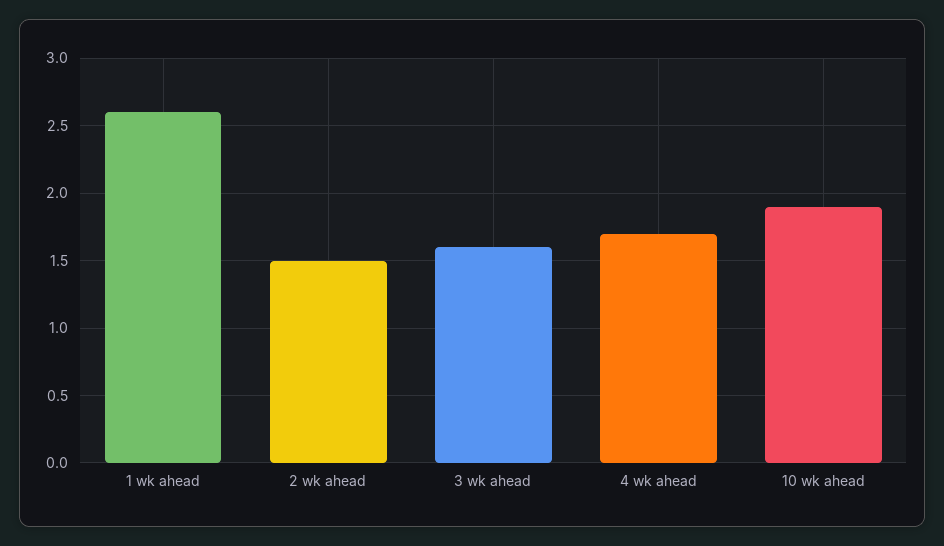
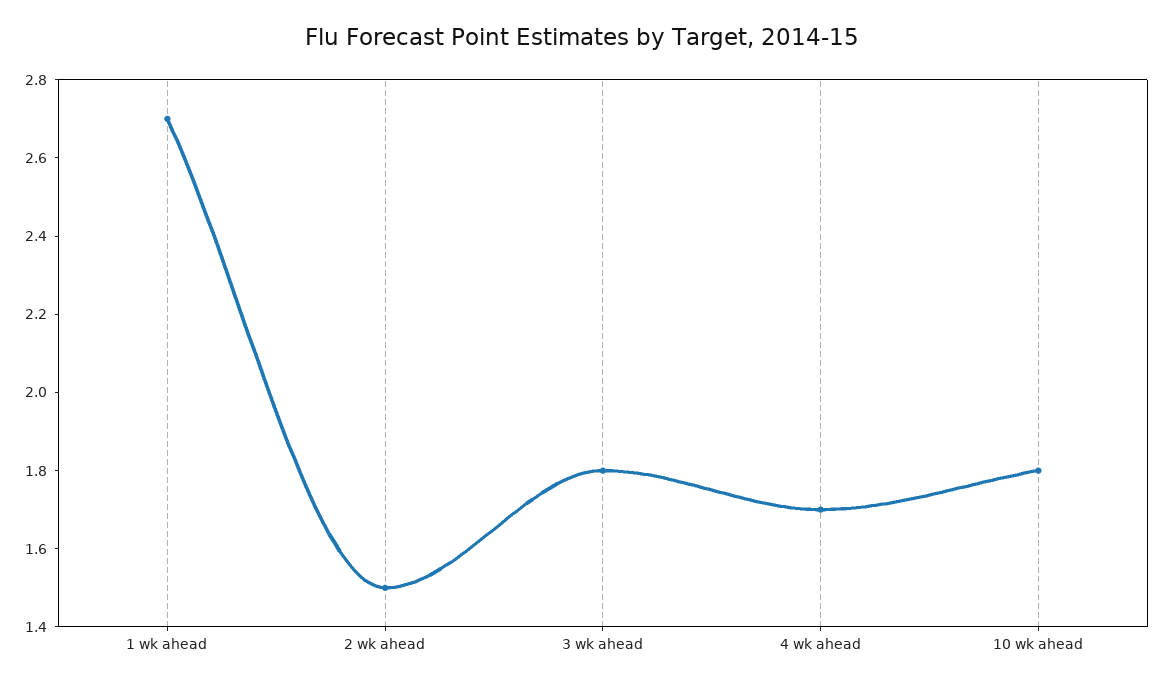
  {
-   "1 wk ahead": 2.6,
+   "1 wk ahead": 2.7,
    "2 wk ahead": 1.5,
-   "3 wk ahead": 1.6,
+   "3 wk ahead": 1.8,
    "4 wk ahead": 1.7,
-   "10 wk ahead": 1.9
+   "10 wk ahead": 1.8
  }

